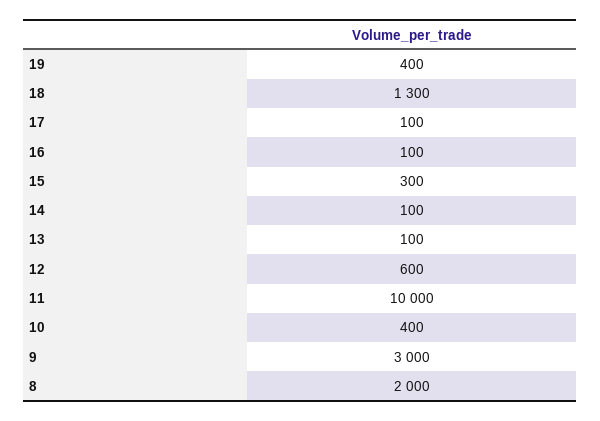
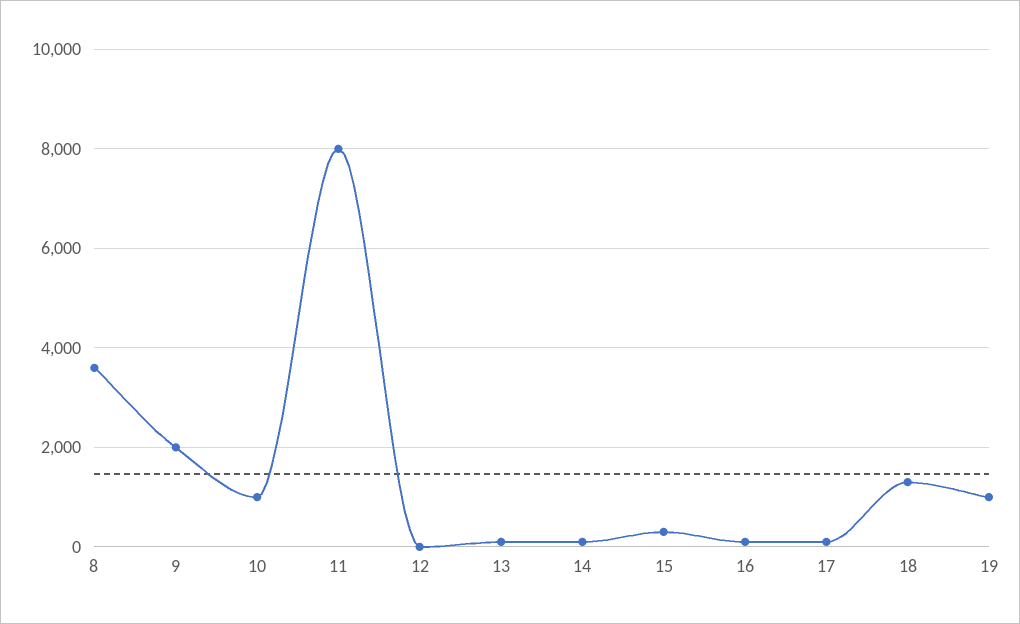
  {
-   "19": 400,
+   "19": 1000,
    "18": 1300,
    "17": 100,
    "16": 100,
    "15": 300,
    "14": 100,
    "13": 100,
-   "12": 600,
+   "12": 0,
-   "11": 10000,
+   "11": 8000,
-   "10": 400,
+   "10": 1000,
-   "9": 3000,
+   "9": 2000,
-   "8": 2000
+   "8": 3600
  }

